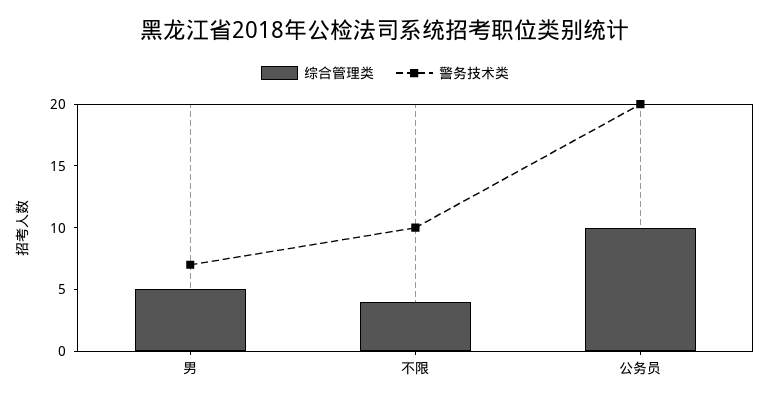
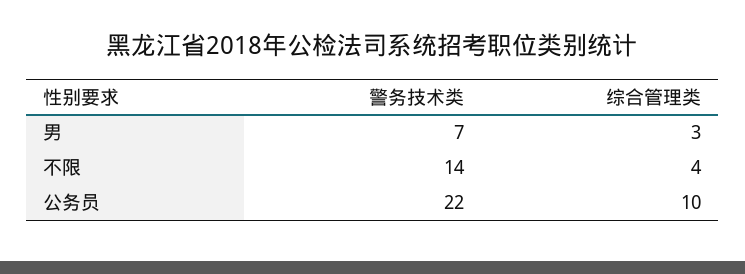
  {
    "综合管理类": {
-     "男": 5,
+     "男": 3,
      "不限": 4,
      "公务员": 10
    },
    "警务技术类": {
      "男": 7,
-     "不限": 10,
+     "不限": 14,
-     "公务员": 20
+     "公务员": 22
    }
  }

